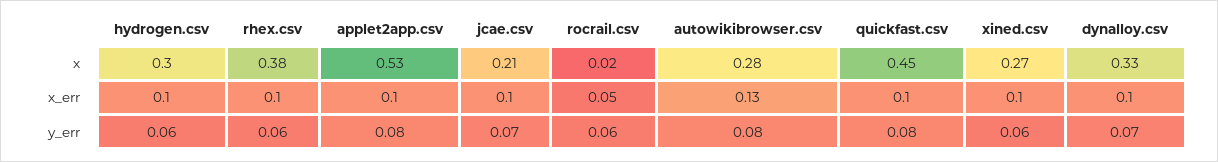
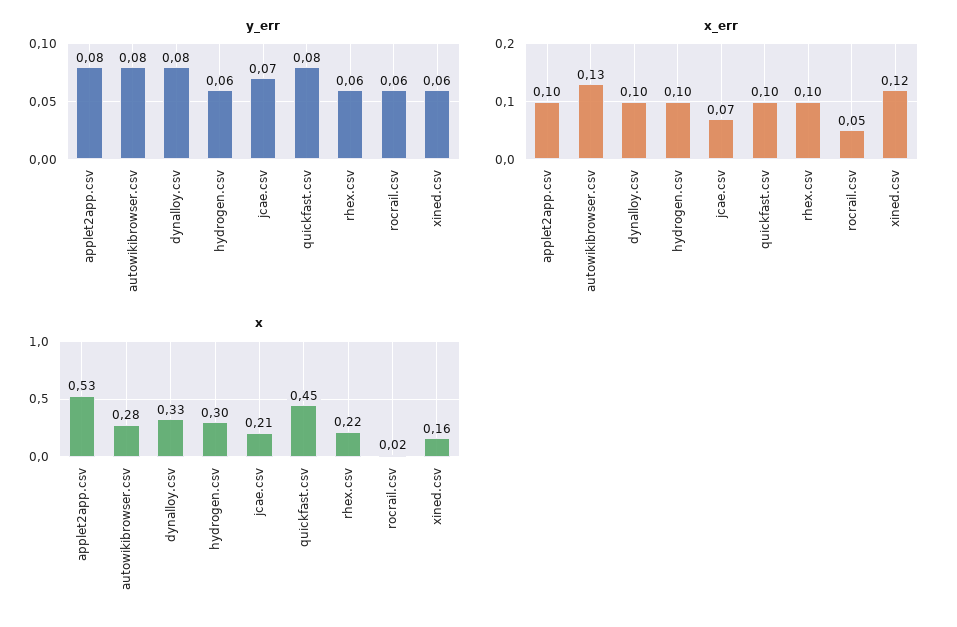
  {
    "x": {
      "hydrogen.csv": 0.3,
-     "rhex.csv": 0.38,
+     "rhex.csv": 0.22,
      "applet2app.csv": 0.53,
      "jcae.csv": 0.21,
      "rocrail.csv": 0.02,
      "autowikibrowser.csv": 0.28,
      "quickfast.csv": 0.45,
-     "xined.csv": 0.27,
+     "xined.csv": 0.16,
      "dynalloy.csv": 0.33
    },
    "x_err": {
      "hydrogen.csv": 0.1,
      "rhex.csv": 0.1,
      "applet2app.csv": 0.1,
-     "jcae.csv": 0.1,
+     "jcae.csv": 0.07,
      "rocrail.csv": 0.05,
      "autowikibrowser.csv": 0.13,
      "quickfast.csv": 0.1,
-     "xined.csv": 0.1,
+     "xined.csv": 0.12,
      "dynalloy.csv": 0.1
    },
    "y_err": {
      "hydrogen.csv": 0.06,
      "rhex.csv": 0.06,
      "applet2app.csv": 0.08,
      "jcae.csv": 0.07,
      "rocrail.csv": 0.06,
      "autowikibrowser.csv": 0.08,
      "quickfast.csv": 0.08,
      "xined.csv": 0.06,
-     "dynalloy.csv": 0.07
+     "dynalloy.csv": 0.08
    }
  }

